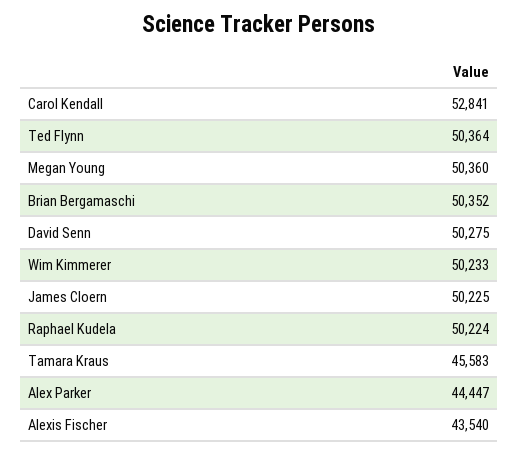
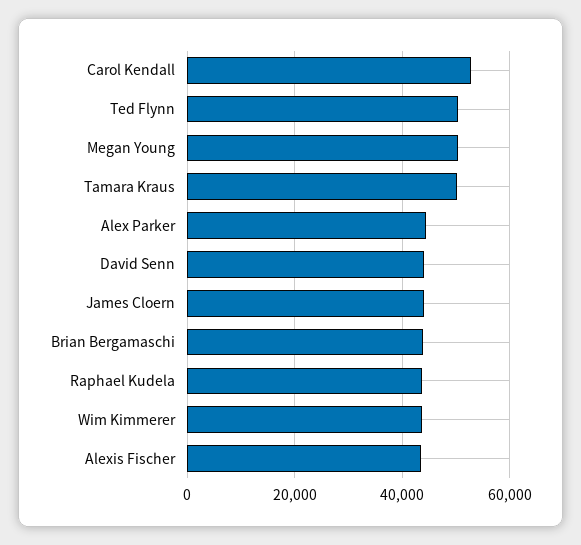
  {
    "Carol Kendall": 52841,
    "Ted Flynn": 50364,
    "Megan Young": 50360,
-   "Brian Bergamaschi": 50352,
+   "Brian Bergamaschi": 44000,
-   "David Senn": 50275,
+   "David Senn": 44000,
-   "Wim Kimmerer": 50233,
+   "Wim Kimmerer": 44000,
-   "James Cloern": 50225,
+   "James Cloern": 44000,
-   "Raphael Kudela": 50224,
+   "Raphael Kudela": 44000,
-   "Tamara Kraus": 45583,
+   "Tamara Kraus": 50000,
    "Alex Parker": 44447,
    "Alexis Fischer": 43540
  }

